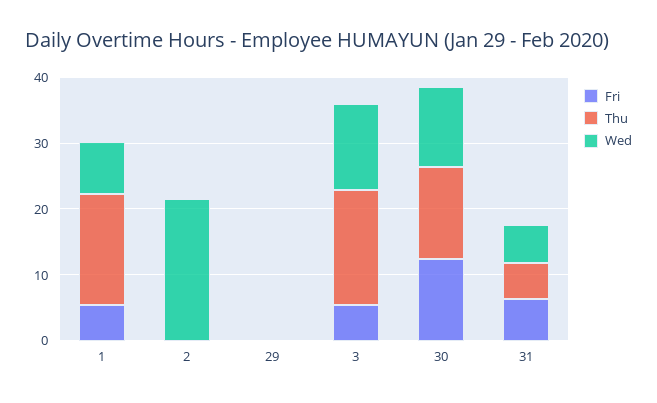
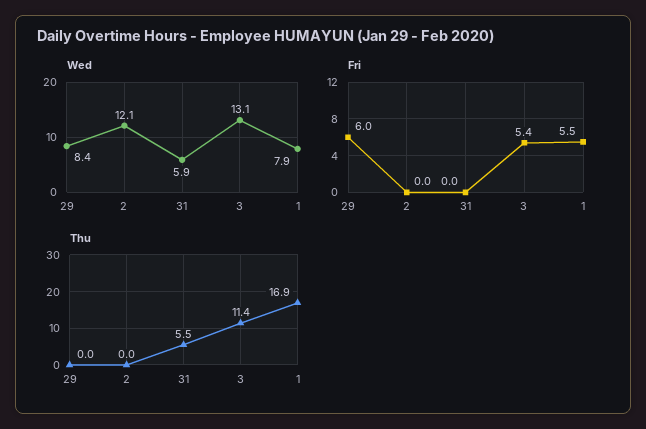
  {
    "Fri": {
      "1": 5.5,
      "2": 0,
-     "29": 0,
+     "29": 6,
      "3": 5.4,
-     "30": 12,
-     "31": 6
+     "31": 0
    },
    "Thu": {
      "1": 16.9,
      "2": 0,
      "29": 0,
-     "3": 18,
+     "3": 11.4,
-     "30": 14,
      "31": 5.5
    },
    "Wed": {
      "1": 7.9,
-     "2": 22,
+     "2": 12.1,
-     "29": 0,
+     "29": 8.4,
      "3": 13.1,
-     "30": 12,
      "31": 5.9
    }
  }

